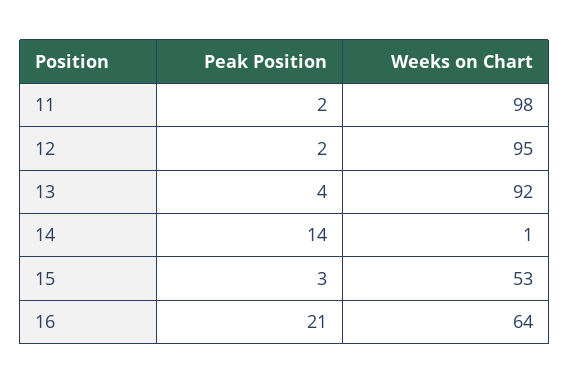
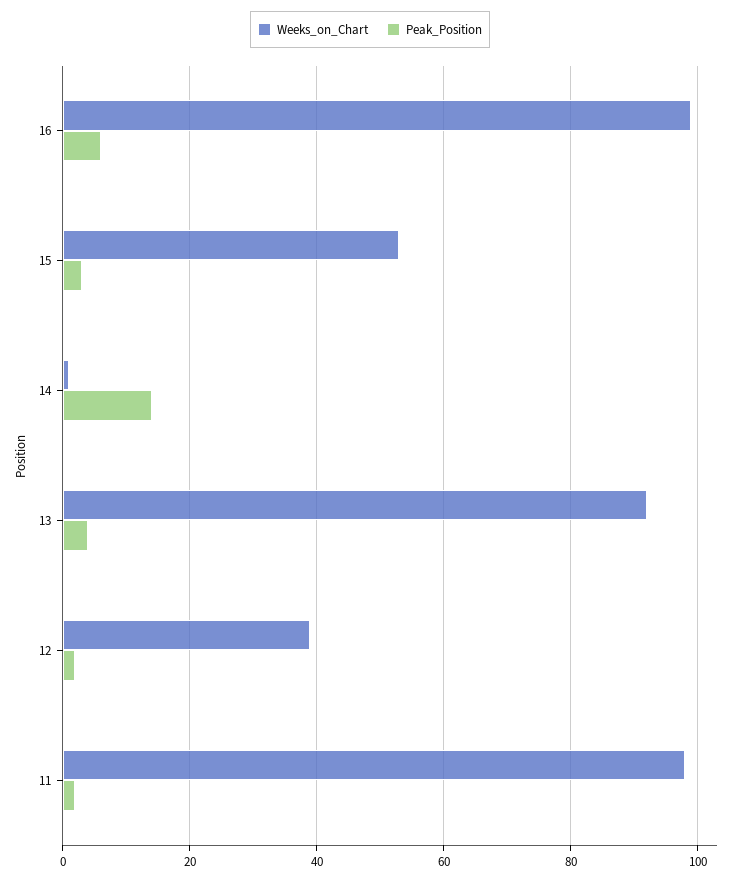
  {
    "Peak Position": {
      "11": 2,
      "12": 2,
      "13": 4,
      "14": 14,
      "15": 3,
-     "16": 21
+     "16": 5
    },
    "Weeks on Chart": {
      "11": 98,
-     "12": 95,
+     "12": 40,
      "13": 92,
      "14": 1,
      "15": 53,
-     "16": 64
+     "16": 100
    }
  }

